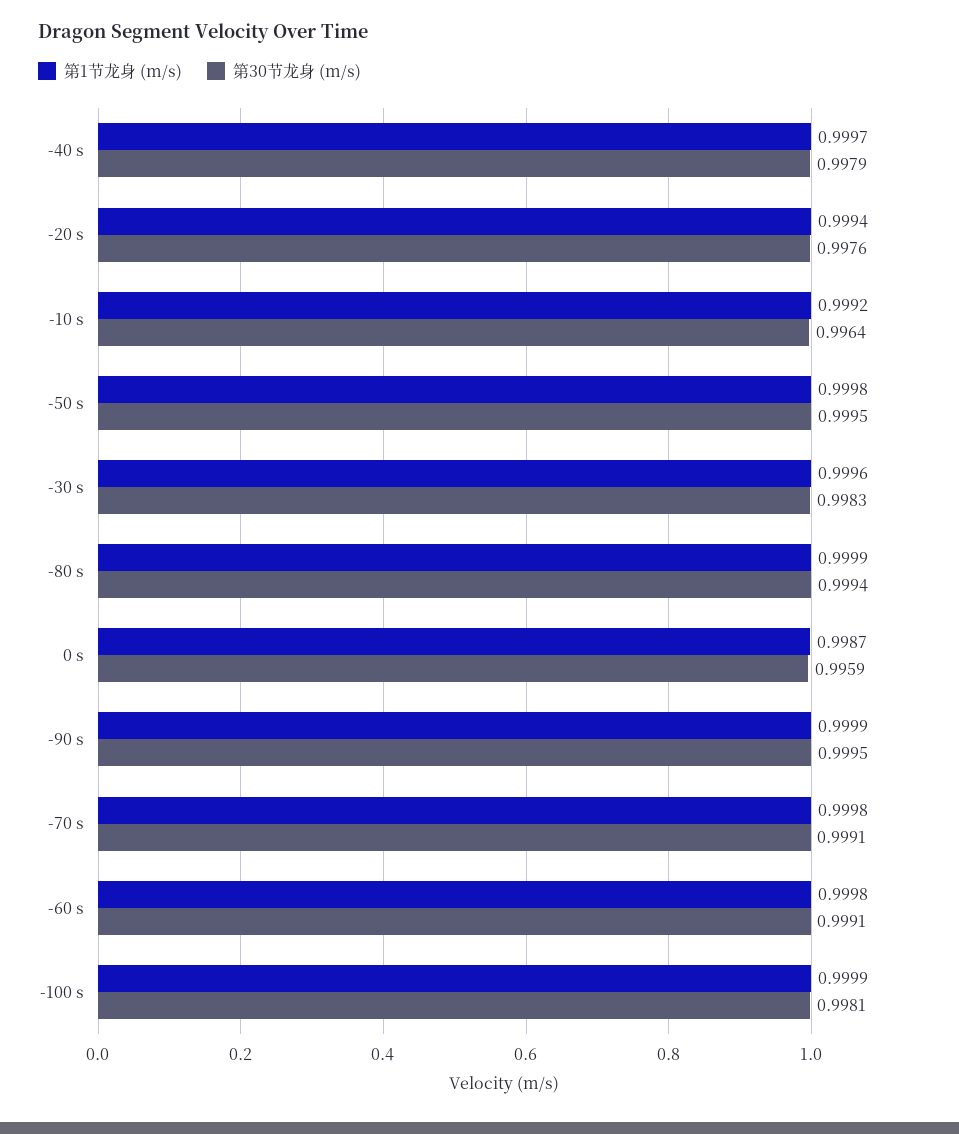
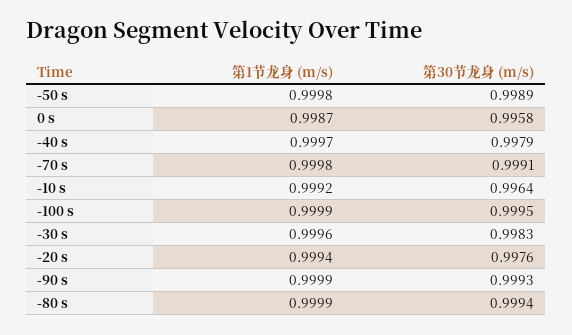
  {
    "第1节龙身 (m/s)": {
      "-40 s": 0.9997,
      "-20 s": 0.9994,
      "-10 s": 0.9992,
      "-50 s": 0.9998,
      "-30 s": 0.9996,
      "-80 s": 0.9999,
      "0 s": 0.9987,
      "-90 s": 0.9999,
      "-70 s": 0.9998,
-     "-60 s": 0.9998,
      "-100 s": 0.9999
    },
    "第30节龙身 (m/s)": {
      "-40 s": 0.9979,
      "-20 s": 0.9976,
      "-10 s": 0.9964,
-     "-50 s": 0.9995,
+     "-50 s": 0.9989,
      "-30 s": 0.9983,
      "-80 s": 0.9994,
-     "0 s": 0.9959,
+     "0 s": 0.9958,
-     "-90 s": 0.9995,
+     "-90 s": 0.9993,
      "-70 s": 0.9991,
-     "-60 s": 0.9991,
-     "-100 s": 0.9981
+     "-100 s": 0.9995
    }
  }

